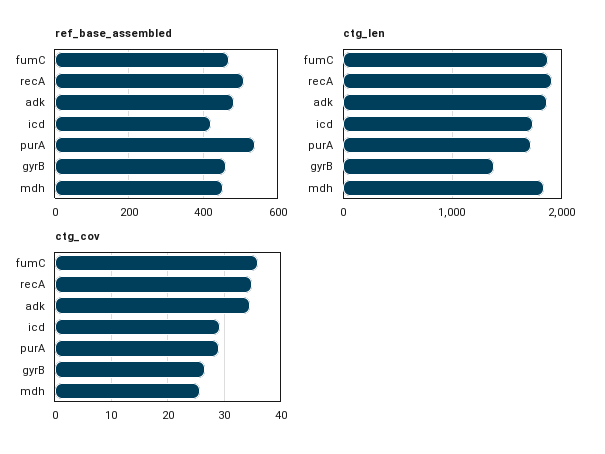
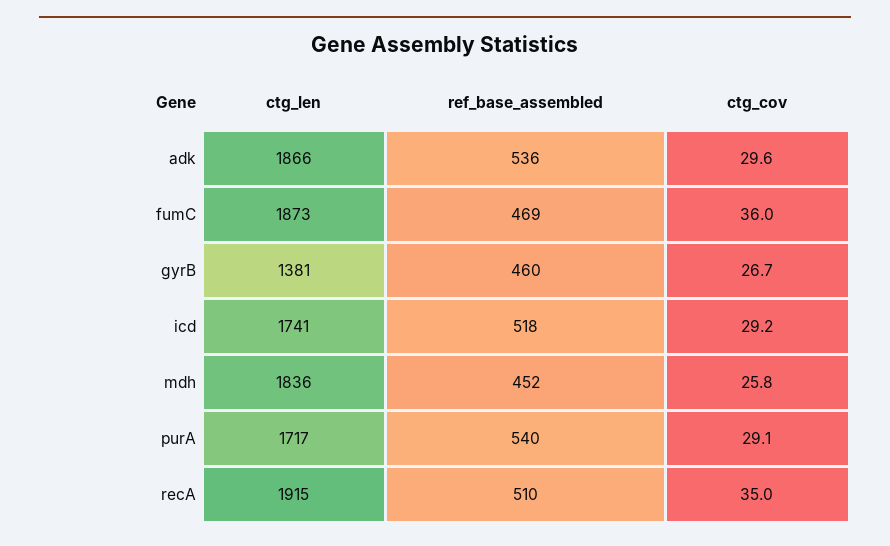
  {
    "ref_base_assembled": {
      "fumC": 469,
      "recA": 510,
-     "adk": 480,
+     "adk": 536,
-     "icd": 420,
+     "icd": 518,
      "purA": 540,
      "gyrB": 460,
      "mdh": 452
    },
    "ctg_len": {
      "fumC": 1873,
      "recA": 1915,
      "adk": 1866,
      "icd": 1741,
      "purA": 1717,
      "gyrB": 1381,
      "mdh": 1836
    },
    "ctg_cov": {
      "fumC": 36,
      "recA": 35,
-     "adk": 34,
+     "adk": 29.6,
      "icd": 29.2,
      "purA": 29.1,
      "gyrB": 26.7,
      "mdh": 25.8
    }
  }

